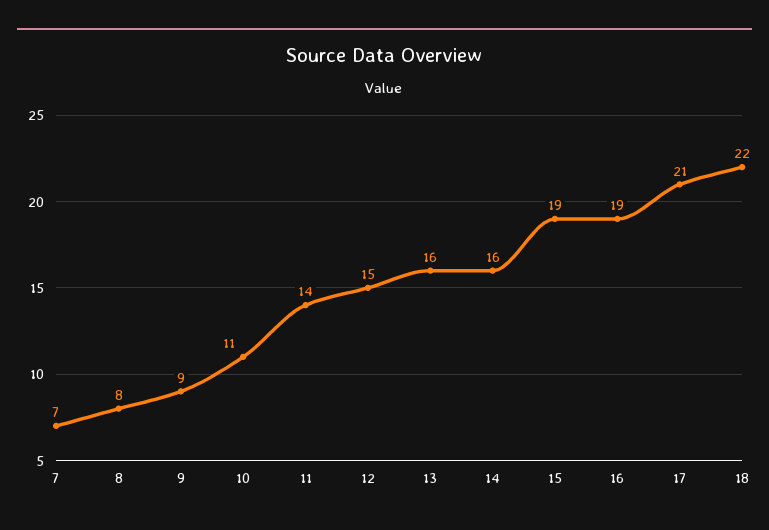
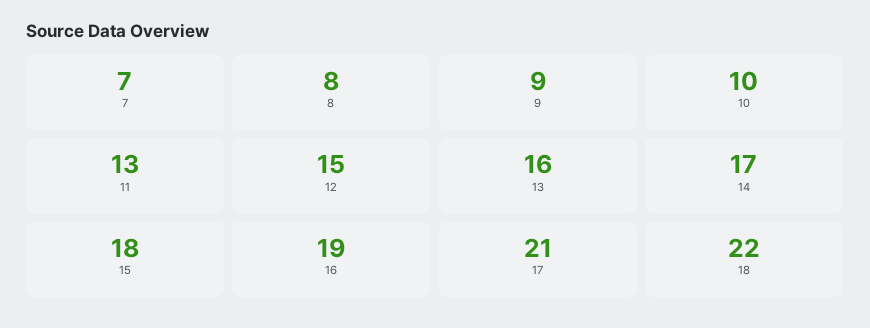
  {
    "7": 7,
    "8": 8,
    "9": 9,
-   "10": 11,
+   "10": 10,
-   "11": 14,
+   "11": 13,
    "12": 15,
    "13": 16,
-   "14": 16,
+   "14": 17,
-   "15": 19,
+   "15": 18,
    "16": 19,
    "17": 21,
    "18": 22
  }

